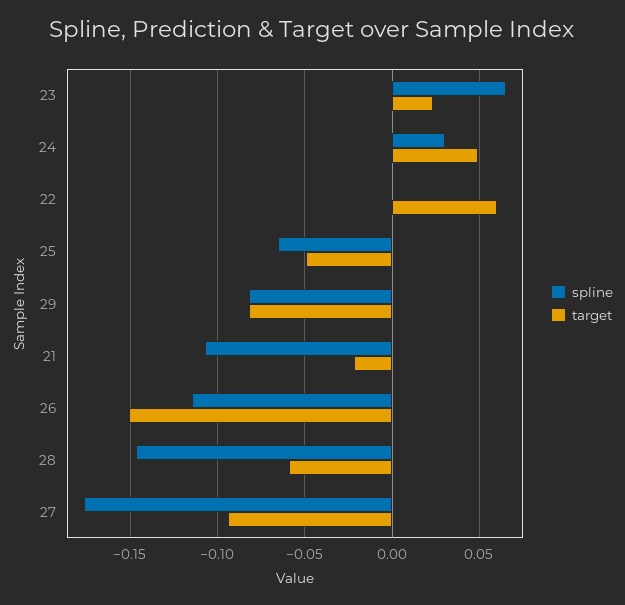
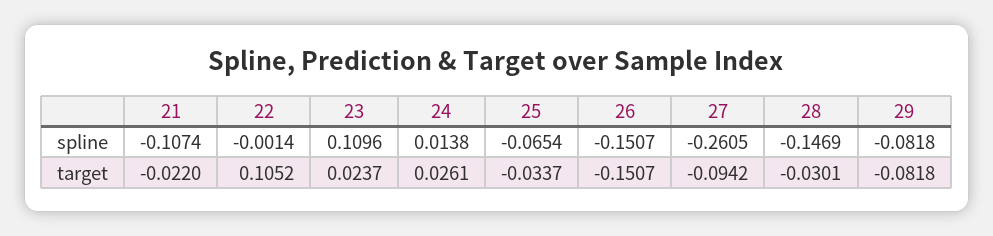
  {
    "spline": {
-     "23": 0.065,
+     "23": 0.1096,
-     "24": 0.03,
+     "24": 0.0138,
      "22": -0.0014,
      "25": -0.0654,
      "29": -0.0818,
      "21": -0.1074,
-     "26": -0.115,
+     "26": -0.1507,
      "28": -0.1469,
-     "27": -0.175
+     "27": -0.2605
    },
    "target": {
      "23": 0.0237,
-     "24": 0.05,
+     "24": 0.0261,
-     "22": 0.06,
+     "22": 0.1052,
-     "25": -0.05,
+     "25": -0.0337,
      "29": -0.0818,
      "21": -0.022,
      "26": -0.1507,
-     "28": -0.06,
+     "28": -0.0301,
      "27": -0.0942
    }
  }

